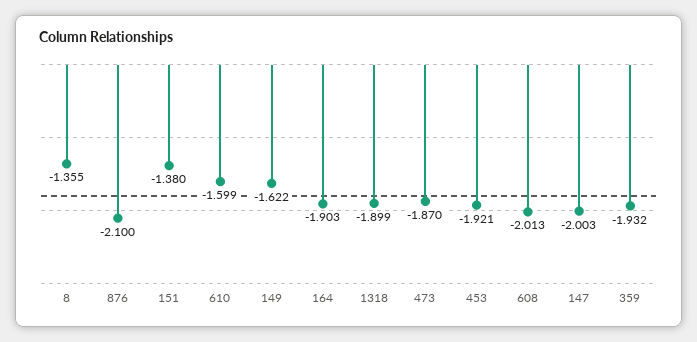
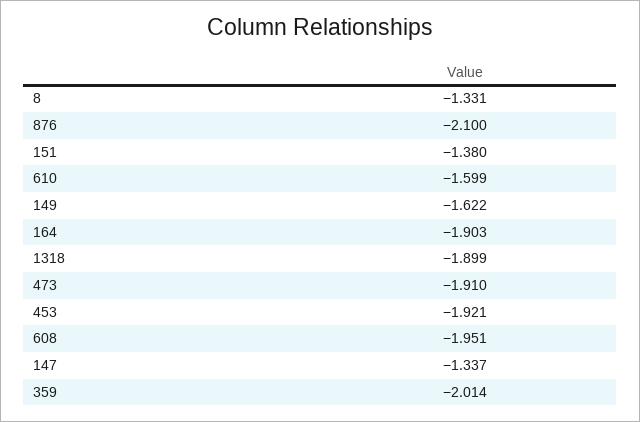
  {
-   "8": -1.355,
+   "8": -1.331,
    "876": -2.1,
    "151": -1.38,
    "610": -1.599,
    "149": -1.622,
    "164": -1.903,
    "1318": -1.899,
-   "473": -1.87,
+   "473": -1.91,
    "453": -1.921,
-   "608": -2.013,
+   "608": -1.951,
-   "147": -2.003,
+   "147": -1.337,
-   "359": -1.932
+   "359": -2.014
  }

